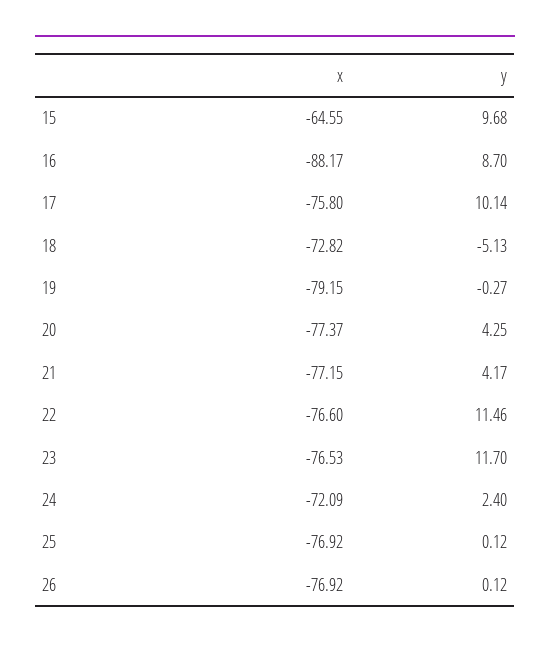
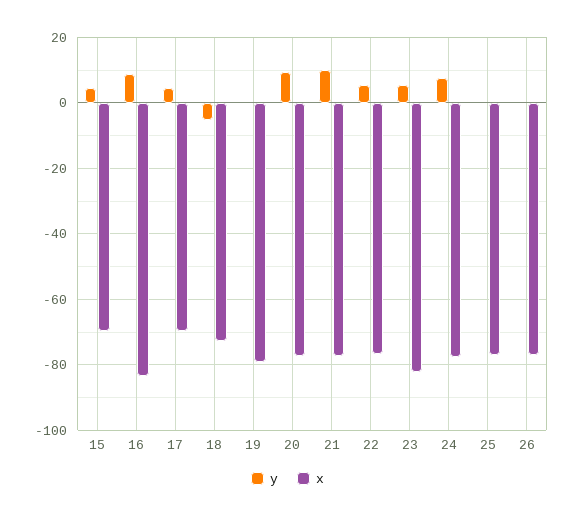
  {
    "x": {
-     "15": -64.55,
+     "15": -70,
-     "16": -88.17,
+     "16": -84,
-     "17": -75.8,
+     "17": -70,
      "18": -72.82,
      "19": -79.15,
      "20": -77.37,
      "21": -77.15,
      "22": -76.6,
-     "23": -76.53,
+     "23": -82,
-     "24": -72.09,
+     "24": -78,
      "25": -76.92,
      "26": -76.92
    },
    "y": {
-     "15": 9.68,
+     "15": 4,
      "16": 8.7,
-     "17": 10.14,
+     "17": 4,
      "18": -5.13,
      "19": -0.27,
-     "20": 4.25,
+     "20": 10,
-     "21": 4.17,
+     "21": 10,
-     "22": 11.46,
+     "22": 6,
-     "23": 11.7,
+     "23": 6,
-     "24": 2.4,
+     "24": 8,
      "25": 0.12,
      "26": 0.12
    }
  }

